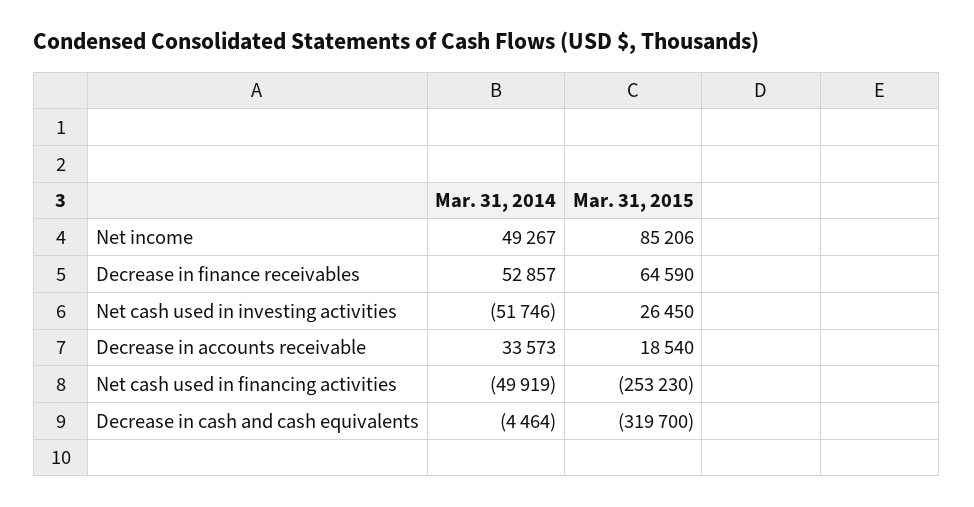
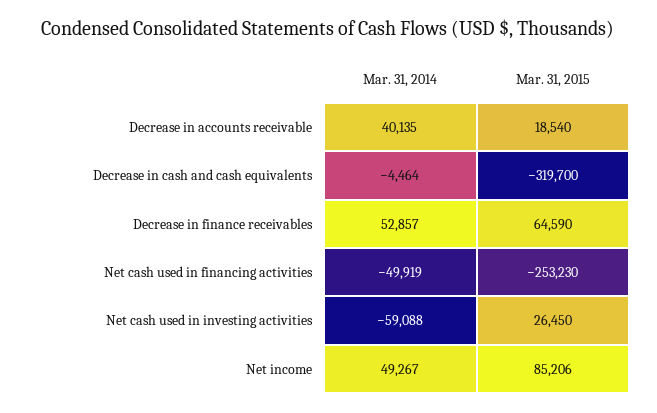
  {
    "Mar. 31, 2014": {
      "Net income": 49267,
      "Decrease in finance receivables": 52857,
-     "Net cash used in investing activities": -51746,
+     "Net cash used in investing activities": -59088,
-     "Decrease in accounts receivable": 33573,
+     "Decrease in accounts receivable": 40135,
      "Net cash used in financing activities": -49919,
      "Decrease in cash and cash equivalents": -4464
    },
    "Mar. 31, 2015": {
      "Net income": 85206,
      "Decrease in finance receivables": 64590,
      "Net cash used in investing activities": 26450,
      "Decrease in accounts receivable": 18540,
      "Net cash used in financing activities": -253230,
      "Decrease in cash and cash equivalents": -319700
    }
  }

